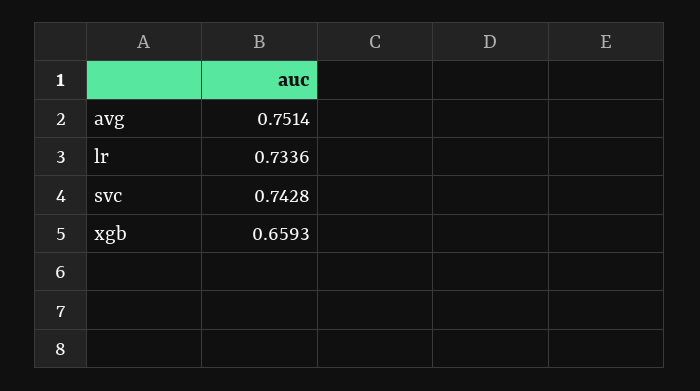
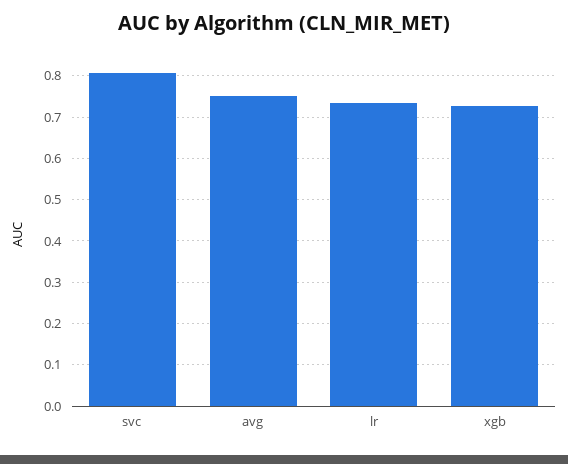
  {
    "avg": 0.7514,
    "lr": 0.7336,
-   "svc": 0.7428,
+   "svc": 0.8,
-   "xgb": 0.6593
+   "xgb": 0.72
  }

